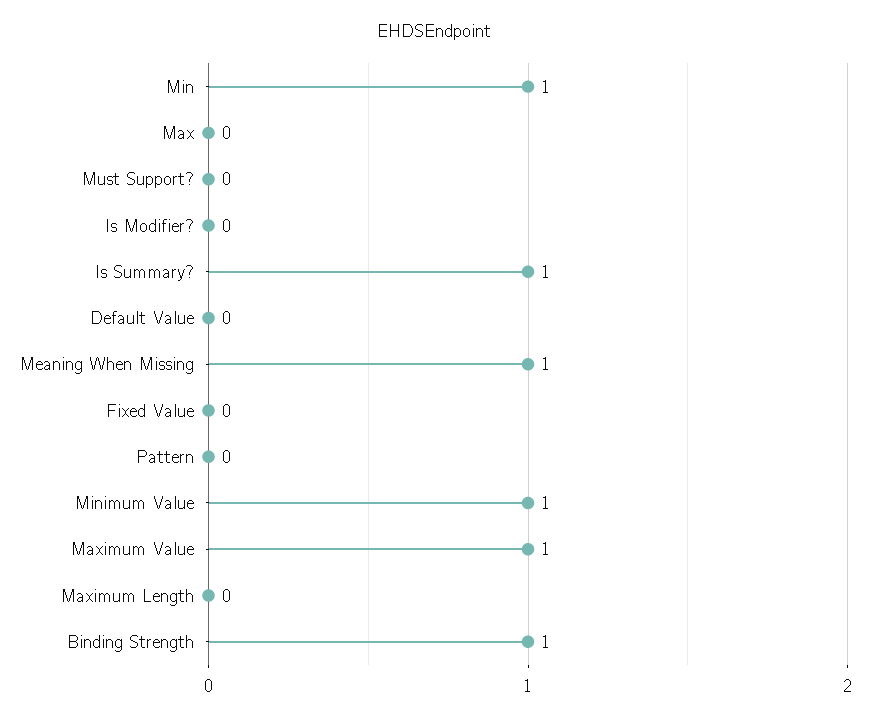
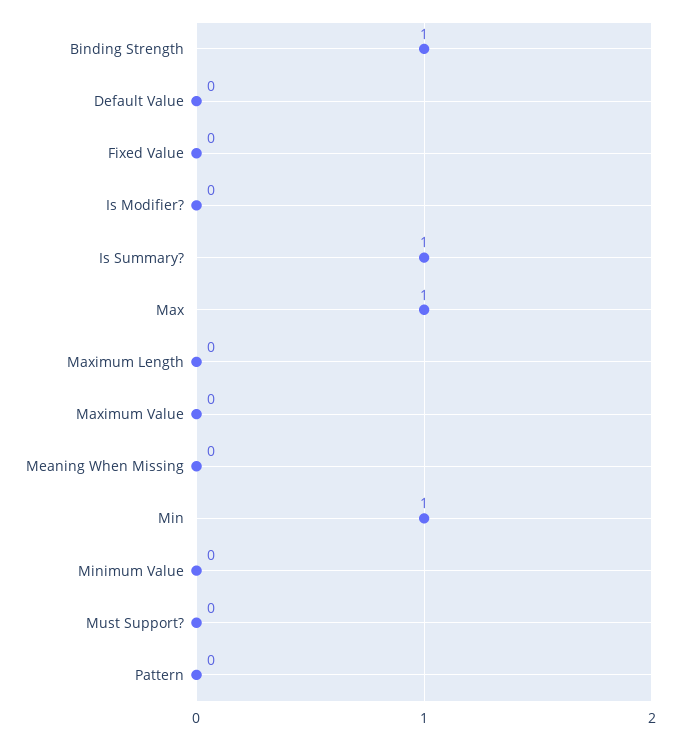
  {
    "Min": 1,
-   "Max": 0,
+   "Max": 1,
    "Must Support?": 0,
    "Is Modifier?": 0,
    "Is Summary?": 1,
    "Default Value": 0,
-   "Meaning When Missing": 1,
+   "Meaning When Missing": 0,
    "Fixed Value": 0,
    "Pattern": 0,
-   "Minimum Value": 1,
+   "Minimum Value": 0,
-   "Maximum Value": 1,
+   "Maximum Value": 0,
    "Maximum Length": 0,
    "Binding Strength": 1
  }

